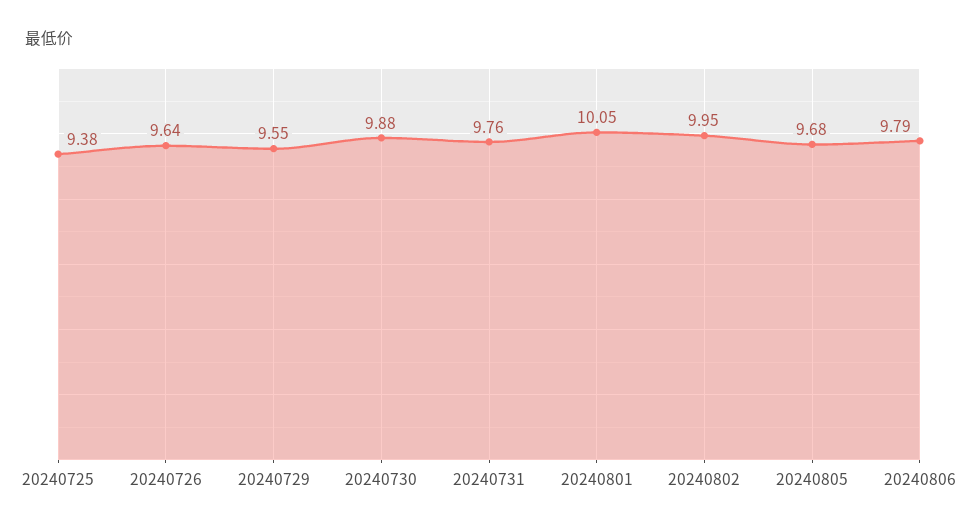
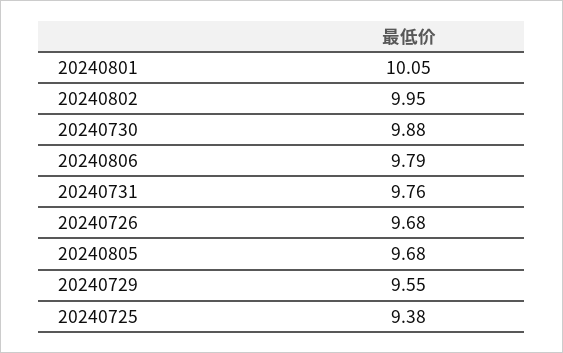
  {
    "20240725": 9.38,
-   "20240726": 9.64,
+   "20240726": 9.68,
    "20240729": 9.55,
    "20240730": 9.88,
    "20240731": 9.76,
    "20240801": 10.05,
    "20240802": 9.95,
    "20240805": 9.68,
    "20240806": 9.79
  }

